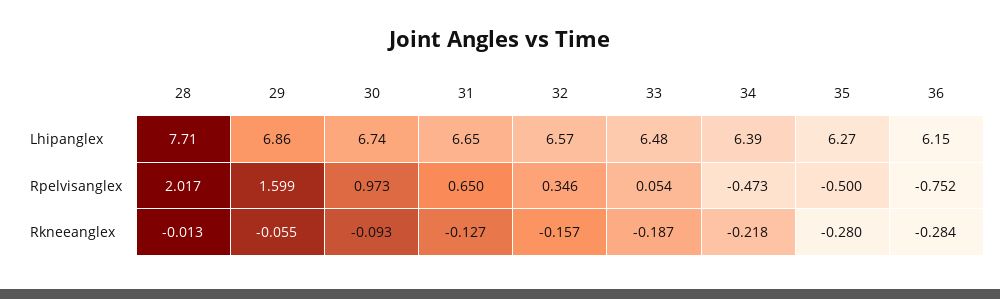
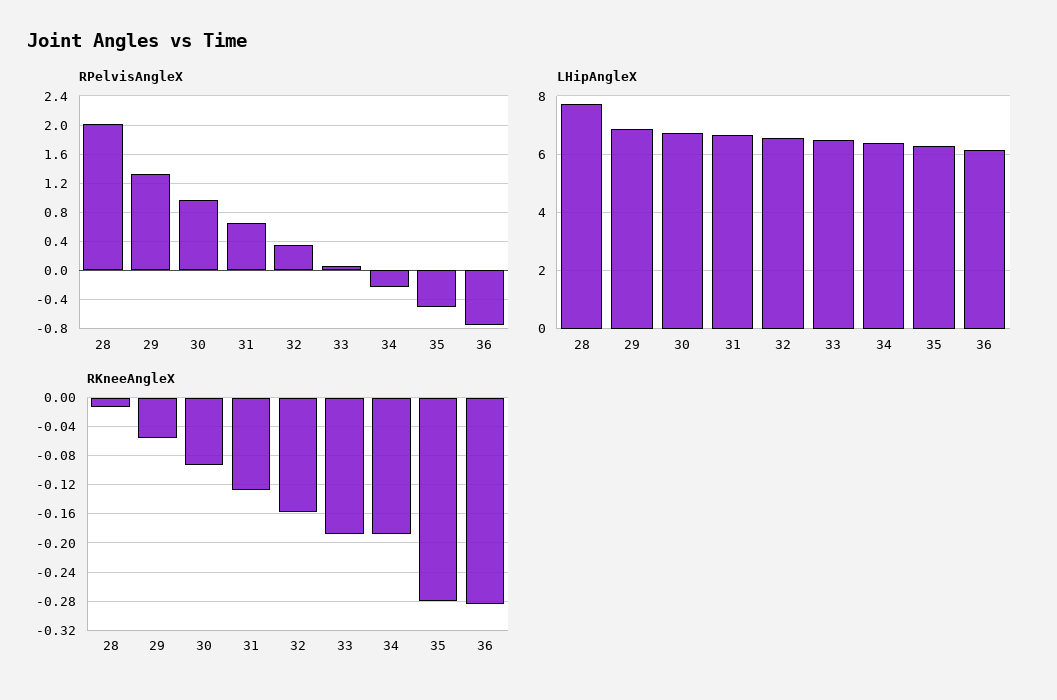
  {
    "Lhipanglex": {
      "28": 7.71,
      "29": 6.86,
      "30": 6.74,
      "31": 6.65,
      "32": 6.57,
      "33": 6.48,
      "34": 6.39,
      "35": 6.27,
      "36": 6.15
    },
    "Rpelvisanglex": {
      "28": 2.017,
-     "29": 1.599,
+     "29": 1.3,
      "30": 0.973,
      "31": 0.65,
      "32": 0.346,
      "33": 0.054,
-     "34": -0.473,
+     "34": -0.2,
      "35": -0.5,
      "36": -0.752
    },
    "Rkneeanglex": {
      "28": -0.013,
      "29": -0.055,
      "30": -0.093,
      "31": -0.127,
      "32": -0.157,
      "33": -0.187,
-     "34": -0.218,
+     "34": -0.19,
      "35": -0.28,
      "36": -0.284
    }
  }

